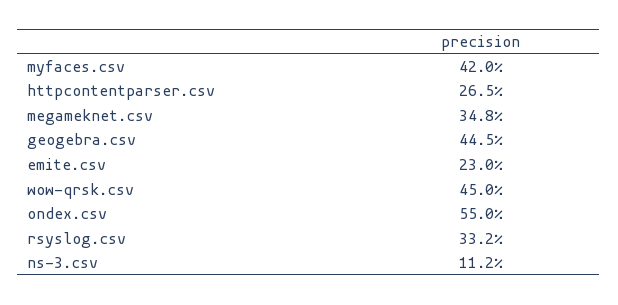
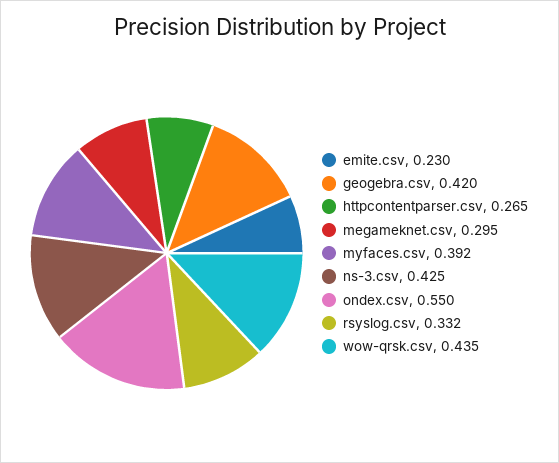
  {
-   "myfaces.csv": 0.42,
+   "myfaces.csv": 0.392,
    "httpcontentparser.csv": 0.265,
-   "megameknet.csv": 0.348,
+   "megameknet.csv": 0.295,
-   "geogebra.csv": 0.445,
+   "geogebra.csv": 0.42,
    "emite.csv": 0.23,
-   "wow-qrsk.csv": 0.45,
+   "wow-qrsk.csv": 0.435,
    "ondex.csv": 0.55,
    "rsyslog.csv": 0.332,
-   "ns-3.csv": 0.112
+   "ns-3.csv": 0.425
  }

